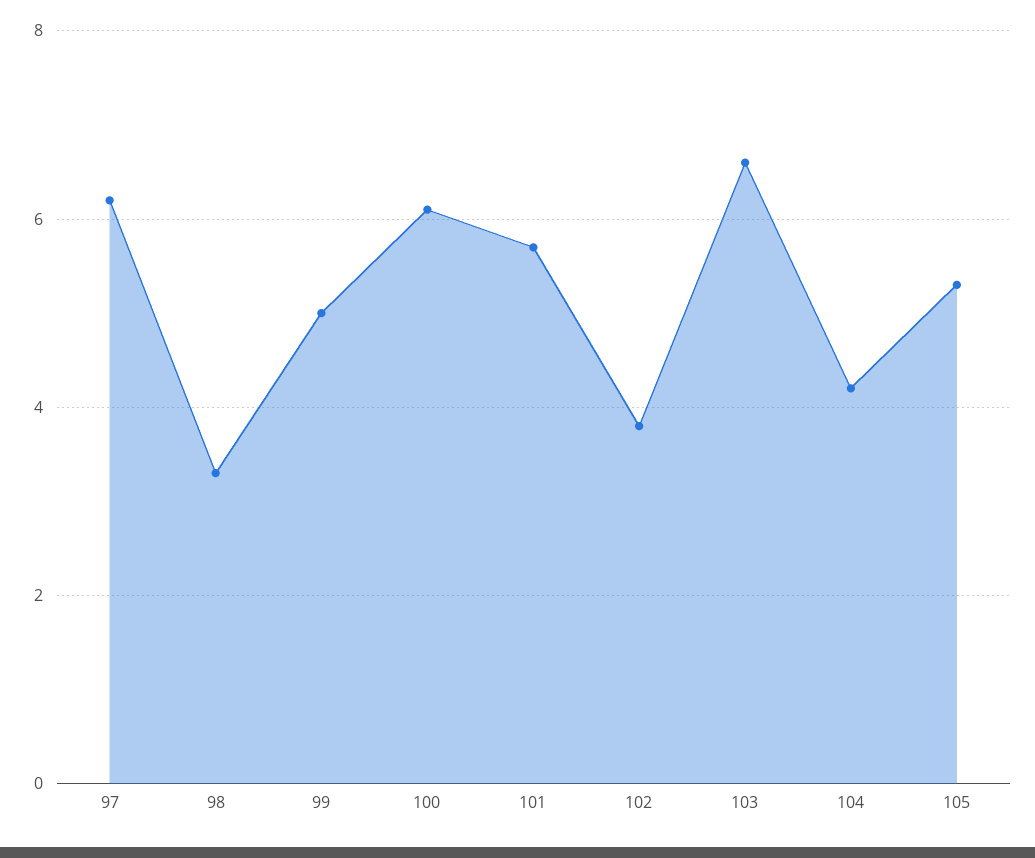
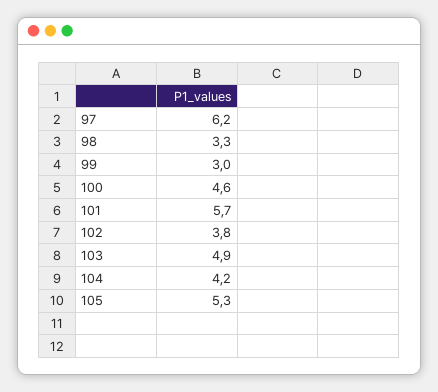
  {
    "97": 6.2,
    "98": 3.3,
-   "99": 5,
+   "99": 3,
-   "100": 6,
+   "100": 4.6,
    "101": 5.7,
    "102": 3.8,
-   "103": 6.5,
+   "103": 4.9,
    "104": 4.2,
    "105": 5.3
  }

